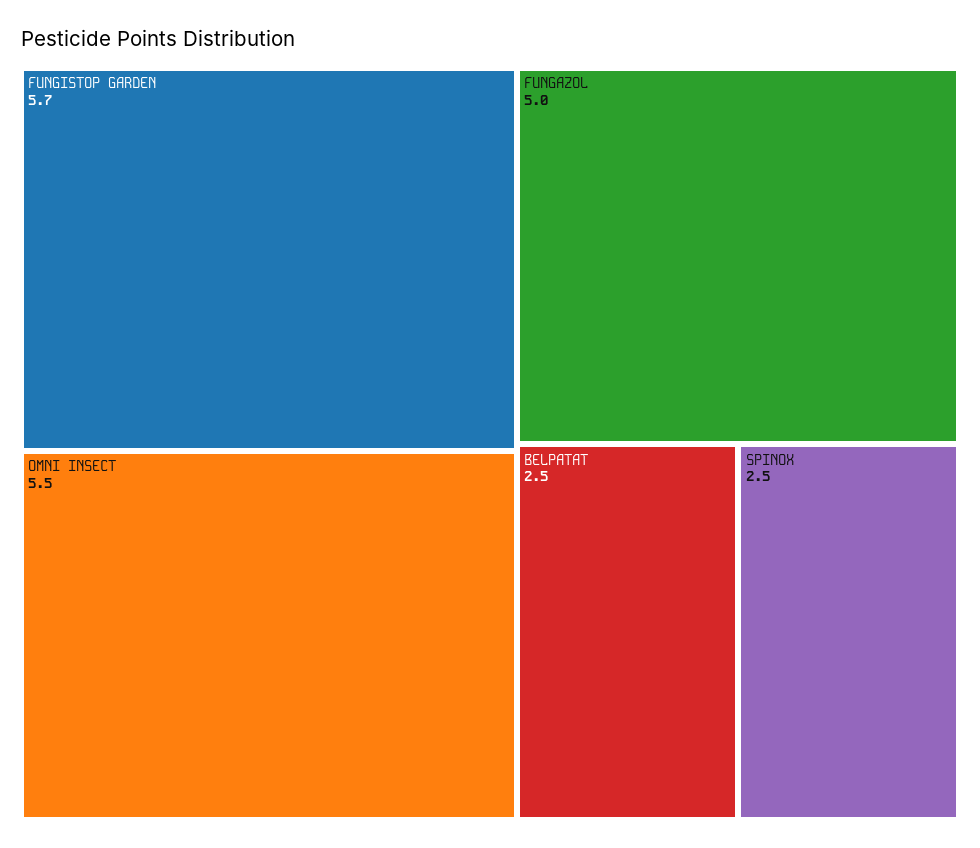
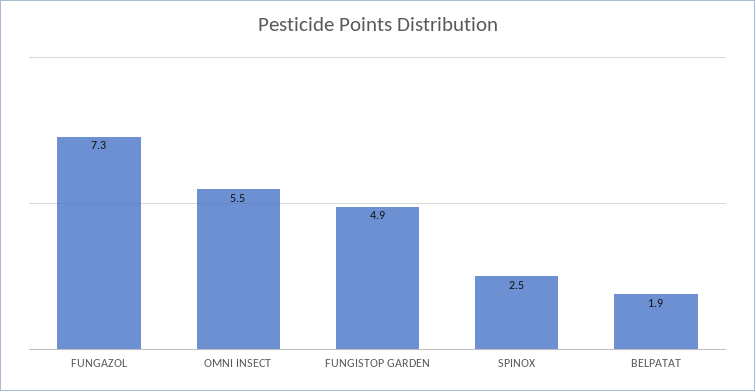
  {
-   "FUNGISTOP GARDEN": 5.7,
+   "FUNGISTOP GARDEN": 4.9,
    "OMNI INSECT": 5.5,
-   "FUNGAZOL": 5,
+   "FUNGAZOL": 7.3,
-   "BELPATAT": 2.5,
+   "BELPATAT": 1.9,
    "SPINOX": 2.5
  }

